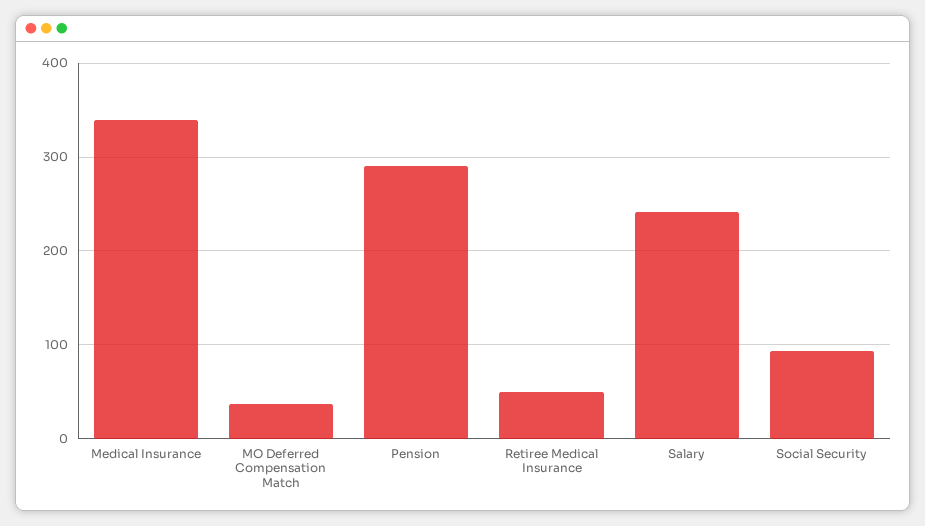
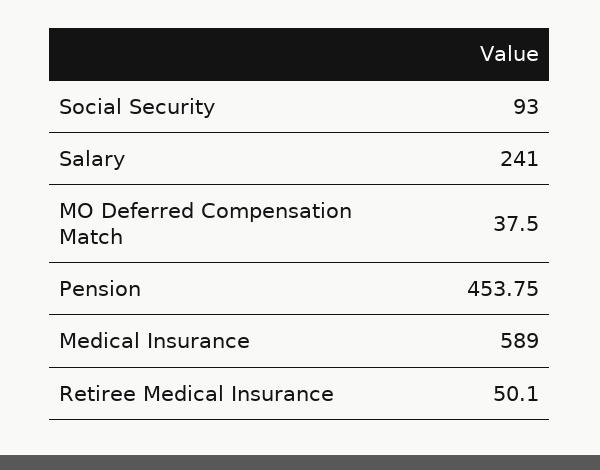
  {
-   "Medical Insurance": 340,
+   "Medical Insurance": 589,
    "MO Deferred Compensation Match": 37.5,
-   "Pension": 290,
+   "Pension": 453.75,
    "Retiree Medical Insurance": 50.1,
    "Salary": 241,
    "Social Security": 93
  }

